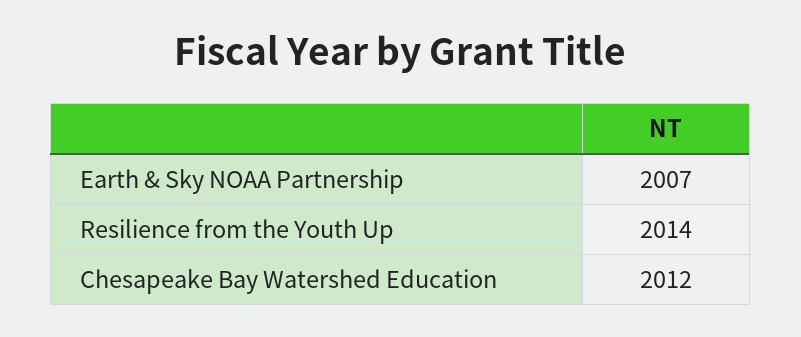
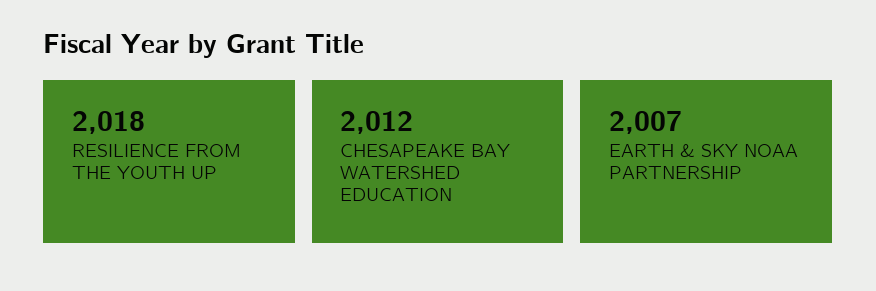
  {
    "Earth & Sky NOAA Partnership": 2007,
-   "Resilience from the Youth Up": 2014,
+   "Resilience from the Youth Up": 2018,
    "Chesapeake Bay Watershed Education": 2012
  }

